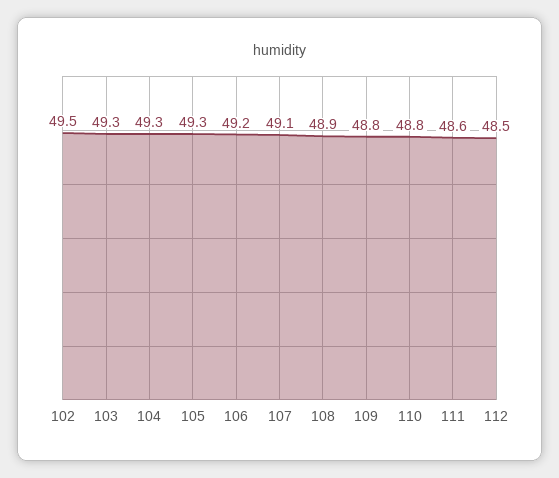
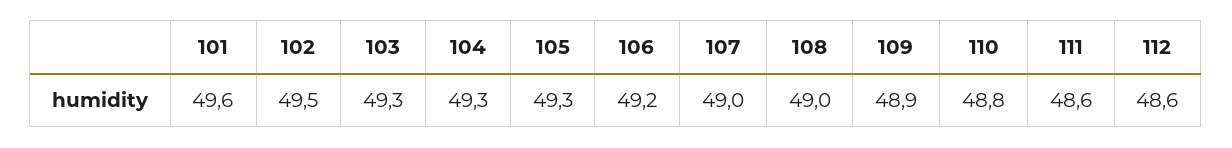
  {
    "102": 49.5,
    "103": 49.3,
    "104": 49.3,
    "105": 49.3,
    "106": 49.2,
-   "107": 49.1,
+   "107": 49,
-   "108": 48.9,
+   "108": 49,
-   "109": 48.8,
+   "109": 48.9,
    "110": 48.8,
    "111": 48.6,
-   "112": 48.5
+   "112": 48.6,
+   "101": 49.6
  }

